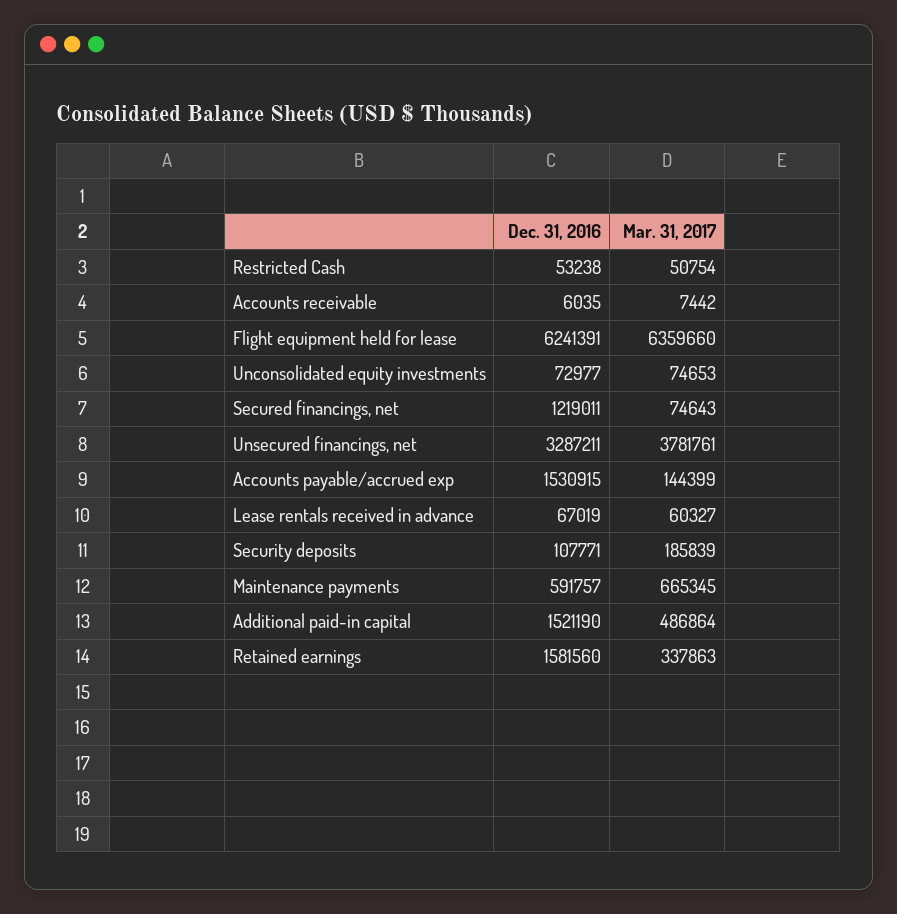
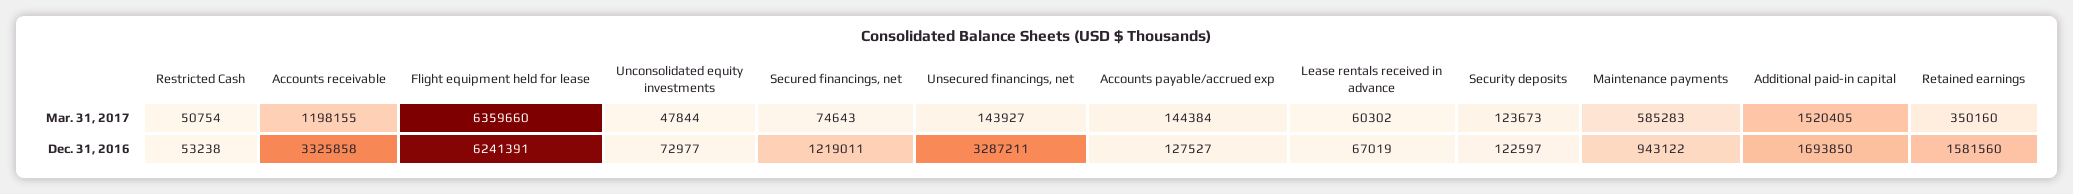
  {
    "Dec. 31, 2016": {
      "Restricted Cash": 53238,
-     "Accounts receivable": 6035,
+     "Accounts receivable": 3325858,
      "Flight equipment held for lease": 6241391,
      "Unconsolidated equity investments": 72977,
      "Secured financings, net": 1219011,
      "Unsecured financings, net": 3287211,
-     "Accounts payable/accrued exp": 1530915,
+     "Accounts payable/accrued exp": 127527,
      "Lease rentals received in advance": 67019,
-     "Security deposits": 107771,
+     "Security deposits": 122597,
-     "Maintenance payments": 591757,
+     "Maintenance payments": 943122,
-     "Additional paid-in capital": 1521190,
+     "Additional paid-in capital": 1693850,
      "Retained earnings": 1581560
    },
    "Mar. 31, 2017": {
      "Restricted Cash": 50754,
-     "Accounts receivable": 7442,
+     "Accounts receivable": 1198155,
      "Flight equipment held for lease": 6359660,
-     "Unconsolidated equity investments": 74653,
+     "Unconsolidated equity investments": 47844,
      "Secured financings, net": 74643,
-     "Unsecured financings, net": 3781761,
+     "Unsecured financings, net": 143927,
-     "Accounts payable/accrued exp": 144399,
+     "Accounts payable/accrued exp": 144384,
-     "Lease rentals received in advance": 60327,
+     "Lease rentals received in advance": 60302,
-     "Security deposits": 185839,
+     "Security deposits": 123673,
-     "Maintenance payments": 665345,
+     "Maintenance payments": 585283,
-     "Additional paid-in capital": 486864,
+     "Additional paid-in capital": 1520405,
-     "Retained earnings": 337863
+     "Retained earnings": 350160
    }
  }

